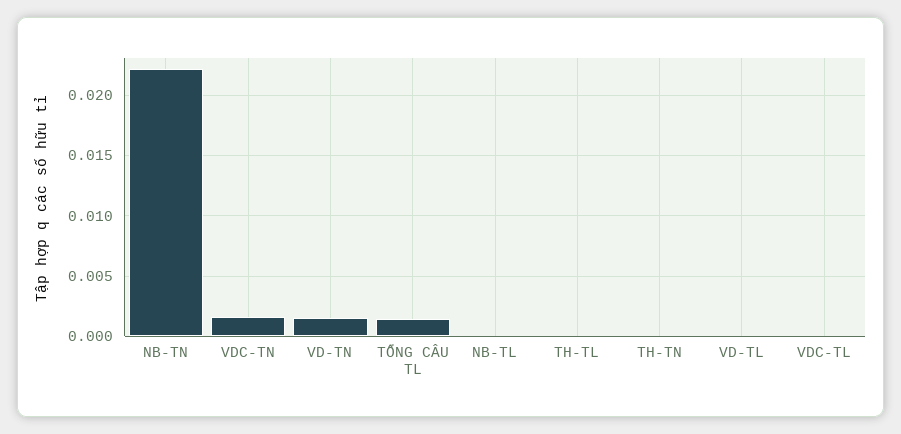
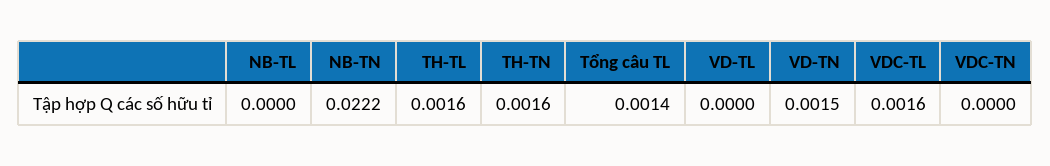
  {
    "NB-TN": 0.0222,
-   "VDC-TN": 0.0015,
+   "VDC-TN": 0,
    "VD-TN": 0.0015,
    "TỔNG CÂU TL": 0.0014,
    "NB-TL": 0,
-   "TH-TL": 0,
+   "TH-TL": 0.0016,
-   "TH-TN": 0,
+   "TH-TN": 0.0016,
    "VD-TL": 0,
-   "VDC-TL": 0
+   "VDC-TL": 0.0016
  }

